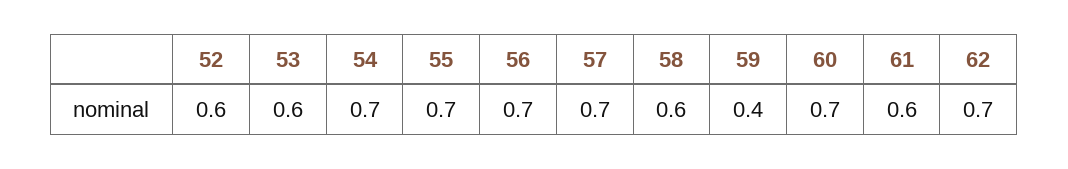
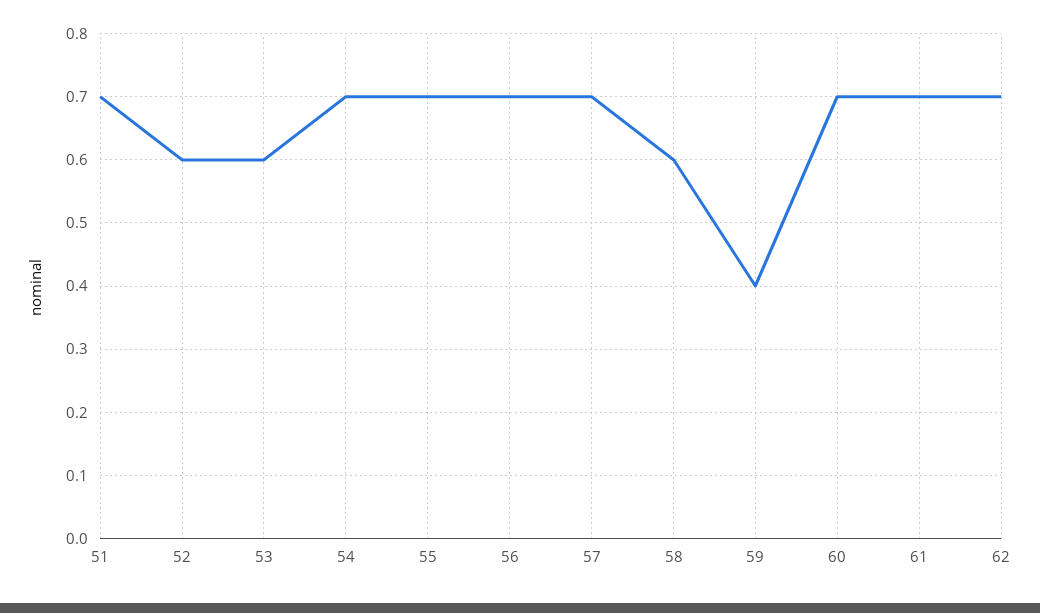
  {
    "52": 0.6,
    "53": 0.6,
    "54": 0.7,
    "55": 0.7,
    "56": 0.7,
    "57": 0.7,
    "58": 0.6,
    "59": 0.4,
    "60": 0.7,
-   "61": 0.6,
+   "61": 0.7,
-   "62": 0.7
+   "62": 0.7,
+   "51": 0.7
  }

